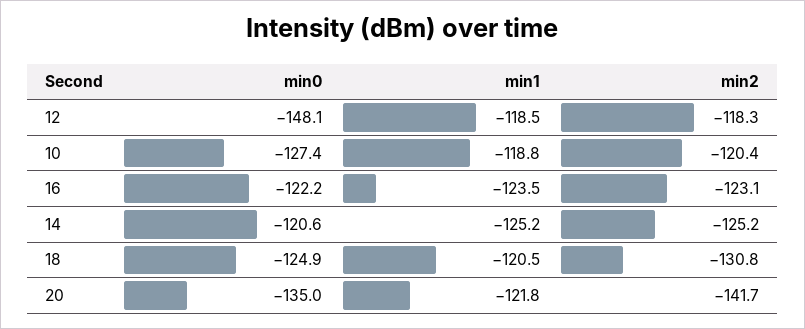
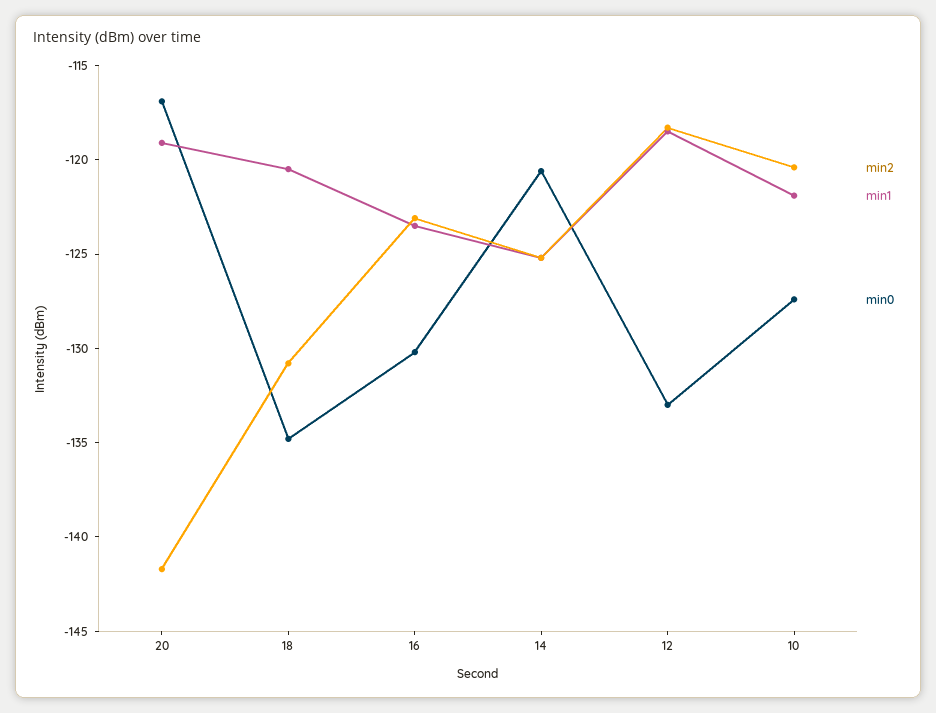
  {
    "min0": {
-     "12": -148.1,
+     "12": -133,
      "10": -127.4,
-     "16": -122.2,
+     "16": -130,
      "14": -120.6,
-     "18": -124.9,
+     "18": -135,
-     "20": -135
+     "20": -117
    },
    "min1": {
      "12": -118.5,
-     "10": -118.8,
+     "10": -122,
      "16": -123.5,
      "14": -125.2,
      "18": -120.5,
-     "20": -121.8
+     "20": -119
    },
    "min2": {
      "12": -118.3,
      "10": -120.4,
      "16": -123.1,
      "14": -125.2,
      "18": -130.8,
      "20": -141.7
    }
  }

